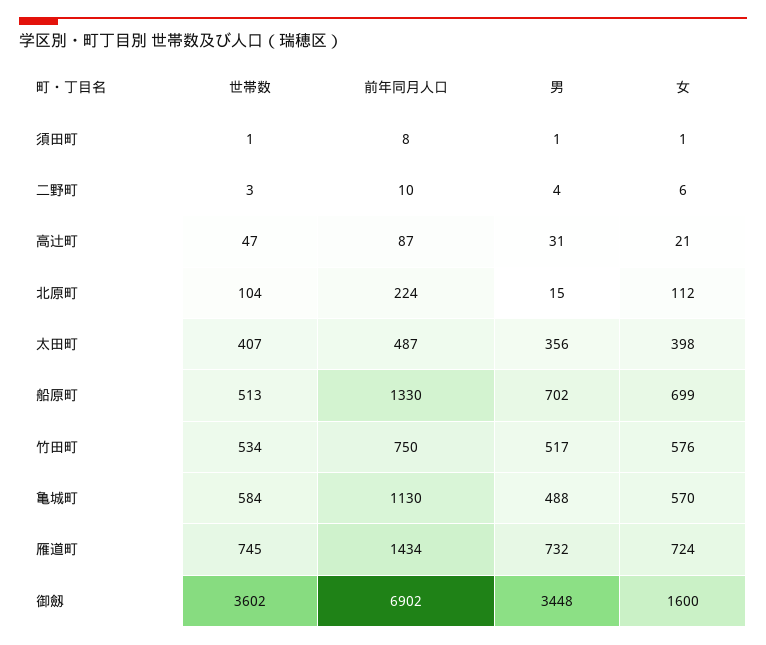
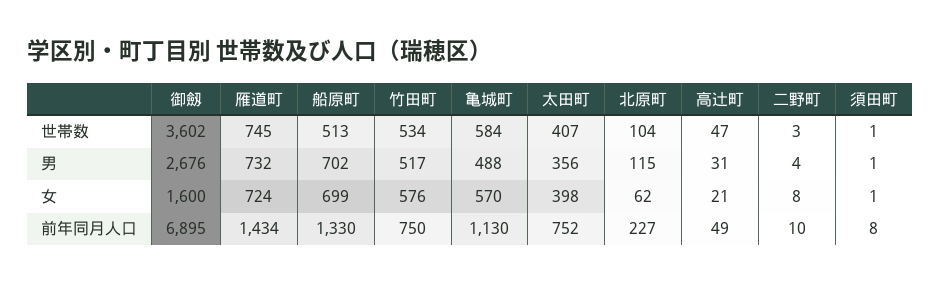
  {
    "世帯数": {
      "須田町": 1,
      "二野町": 3,
      "高辻町": 47,
      "北原町": 104,
      "太田町": 407,
      "船原町": 513,
      "竹田町": 534,
      "亀城町": 584,
      "雁道町": 745,
      "御劔": 3602
    },
    "前年同月人口": {
      "須田町": 8,
      "二野町": 10,
-     "高辻町": 87,
+     "高辻町": 49,
-     "北原町": 224,
+     "北原町": 227,
-     "太田町": 487,
+     "太田町": 752,
      "船原町": 1330,
      "竹田町": 750,
      "亀城町": 1130,
      "雁道町": 1434,
-     "御劔": 6902
+     "御劔": 6895
    },
    "男": {
      "須田町": 1,
      "二野町": 4,
      "高辻町": 31,
-     "北原町": 15,
+     "北原町": 115,
      "太田町": 356,
      "船原町": 702,
      "竹田町": 517,
      "亀城町": 488,
      "雁道町": 732,
-     "御劔": 3448
+     "御劔": 2676
    },
    "女": {
      "須田町": 1,
-     "二野町": 6,
+     "二野町": 8,
      "高辻町": 21,
-     "北原町": 112,
+     "北原町": 62,
      "太田町": 398,
      "船原町": 699,
      "竹田町": 576,
      "亀城町": 570,
      "雁道町": 724,
      "御劔": 1600
    }
  }

